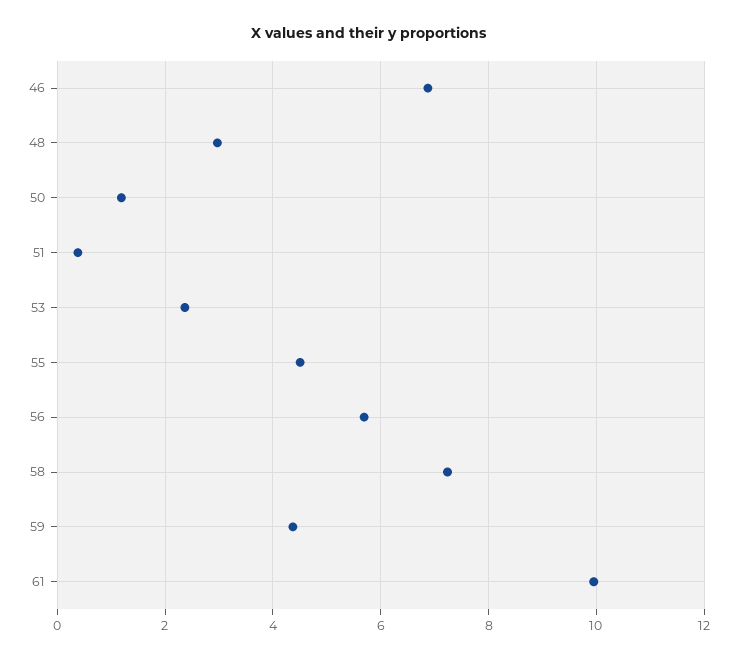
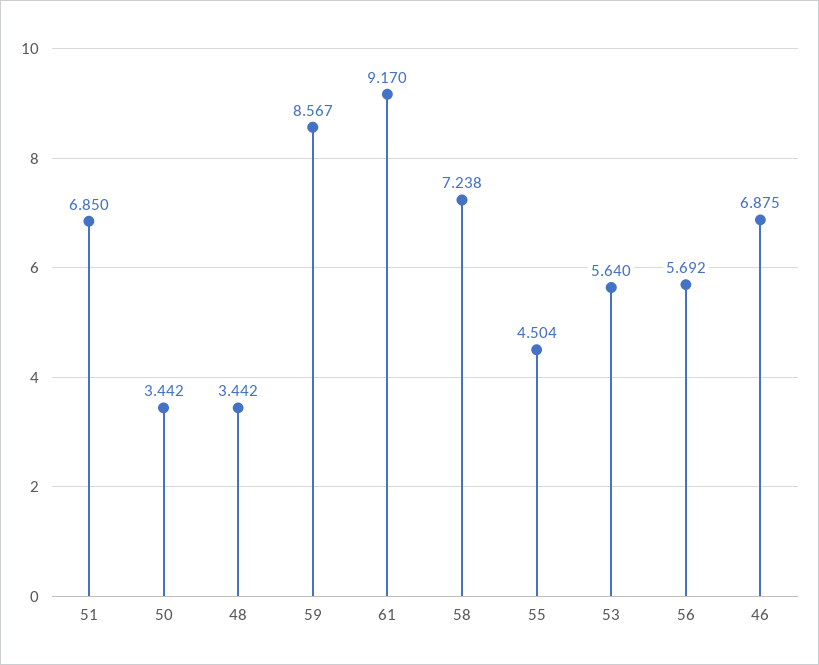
  {
    "46": 6.875,
-   "48": 3,
+   "48": 3.442,
-   "50": 1.2,
+   "50": 3.442,
-   "51": 0.4,
+   "51": 6.85,
-   "53": 2.4,
+   "53": 5.64,
    "55": 4.504,
    "56": 5.692,
    "58": 7.238,
-   "59": 4.4,
+   "59": 8.567,
-   "61": 10
+   "61": 9.17
  }

